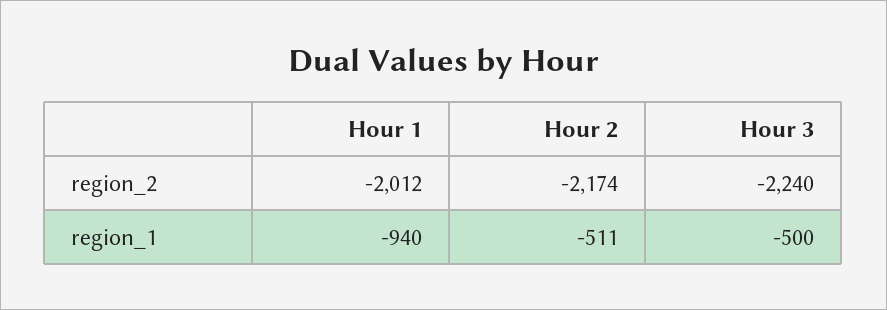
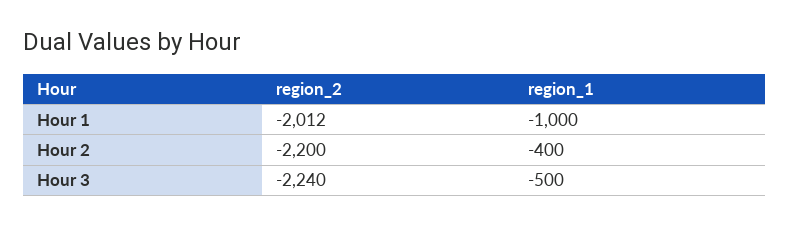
  {
    "Hour 1": {
      "region_2": -2012,
-     "region_1": -940
+     "region_1": -1000
    },
    "Hour 2": {
-     "region_2": -2174,
+     "region_2": -2200,
-     "region_1": -511
+     "region_1": -400
    },
    "Hour 3": {
      "region_2": -2240,
      "region_1": -500
    }
  }

